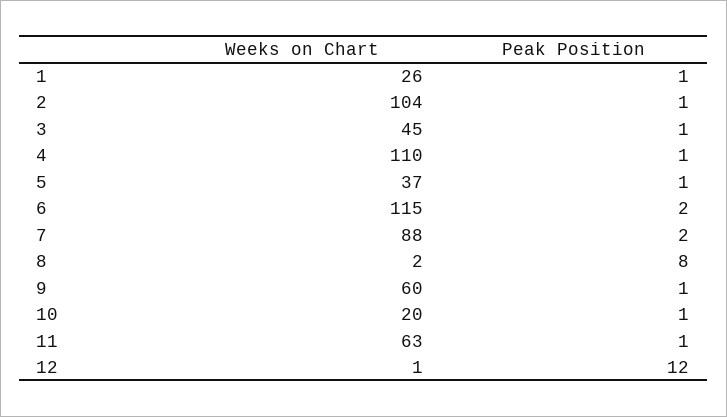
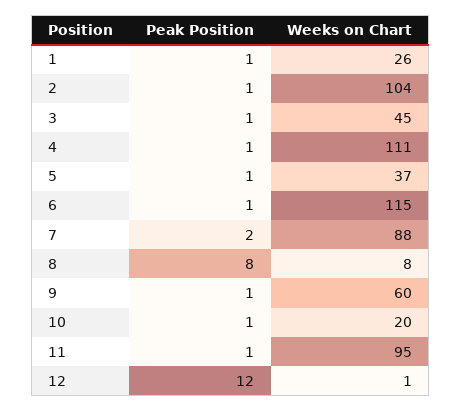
  {
    "Weeks on Chart": {
      "1": 26,
      "2": 104,
      "3": 45,
-     "4": 110,
+     "4": 111,
      "5": 37,
      "6": 115,
      "7": 88,
-     "8": 2,
+     "8": 8,
      "9": 60,
      "10": 20,
-     "11": 63,
+     "11": 95,
      "12": 1
    },
    "Peak Position": {
      "1": 1,
      "2": 1,
      "3": 1,
      "4": 1,
      "5": 1,
-     "6": 2,
+     "6": 1,
      "7": 2,
      "8": 8,
      "9": 1,
      "10": 1,
      "11": 1,
      "12": 12
    }
  }

